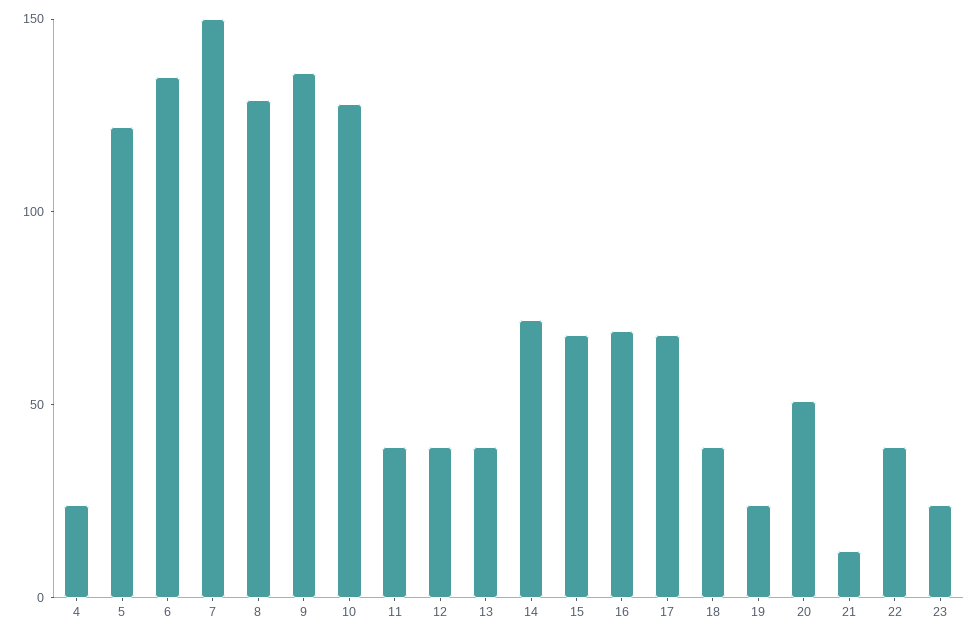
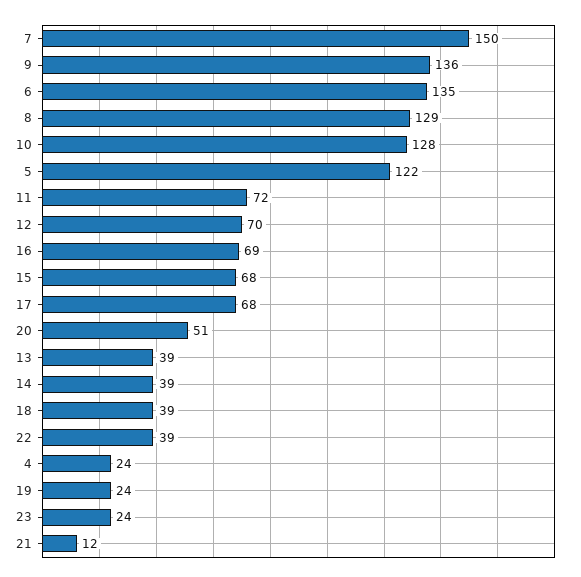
  {
    "4": 24,
    "5": 122,
    "6": 135,
    "7": 150,
    "8": 129,
    "9": 136,
    "10": 128,
-   "11": 40,
+   "11": 72,
-   "12": 40,
+   "12": 70,
    "13": 39,
-   "14": 70,
+   "14": 39,
    "15": 68,
    "16": 69,
    "17": 68,
    "18": 39,
    "19": 24,
    "20": 51,
    "21": 12,
    "22": 39,
    "23": 24
  }

